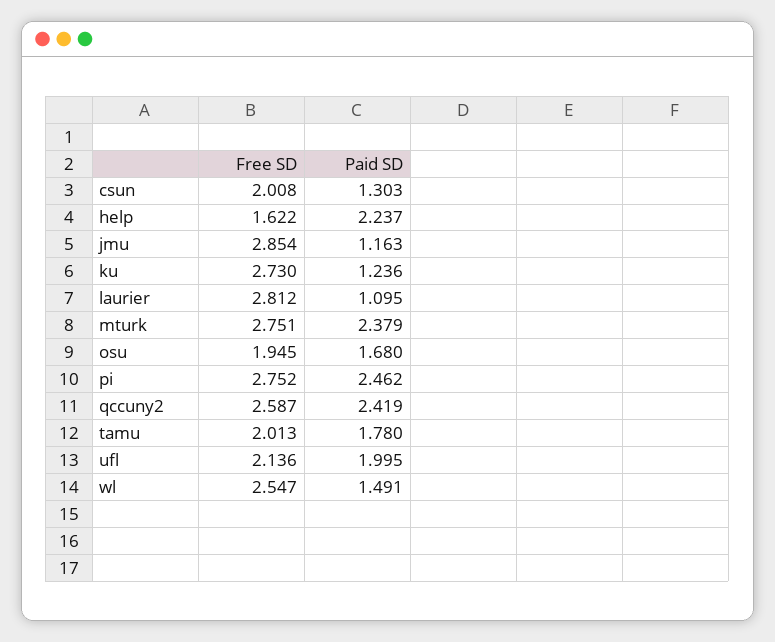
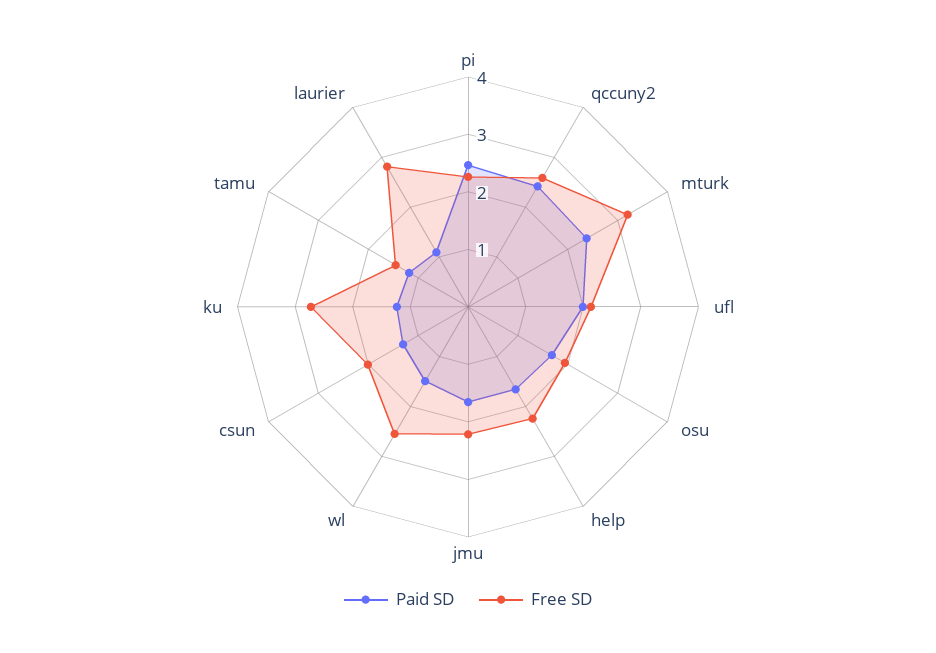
  {
    "Free SD": {
      "csun": 2.008,
-     "help": 1.622,
+     "help": 2.2,
-     "jmu": 2.854,
+     "jmu": 2.2,
      "ku": 2.73,
      "laurier": 2.812,
-     "mturk": 2.751,
+     "mturk": 3.2,
      "osu": 1.945,
-     "pi": 2.752,
+     "pi": 2.2,
      "qccuny2": 2.587,
-     "tamu": 2.013,
+     "tamu": 1.4,
      "ufl": 2.136,
      "wl": 2.547
    },
    "Paid SD": {
      "csun": 1.303,
-     "help": 2.237,
+     "help": 1.6,
-     "jmu": 1.163,
+     "jmu": 1.6,
      "ku": 1.236,
      "laurier": 1.095,
      "mturk": 2.379,
      "osu": 1.68,
      "pi": 2.462,
      "qccuny2": 2.419,
-     "tamu": 1.78,
+     "tamu": 1.2,
      "ufl": 1.995,
      "wl": 1.491
    }
  }

